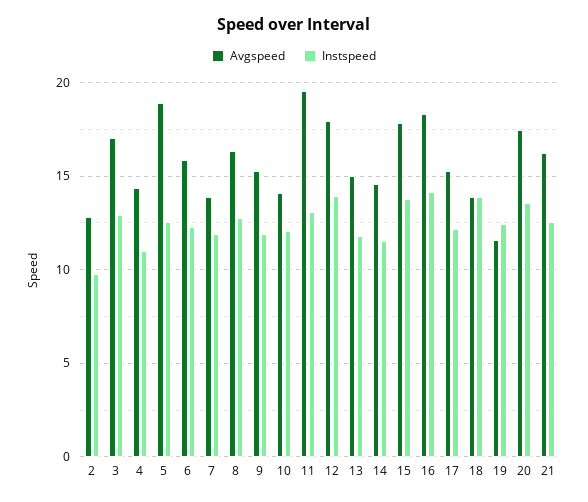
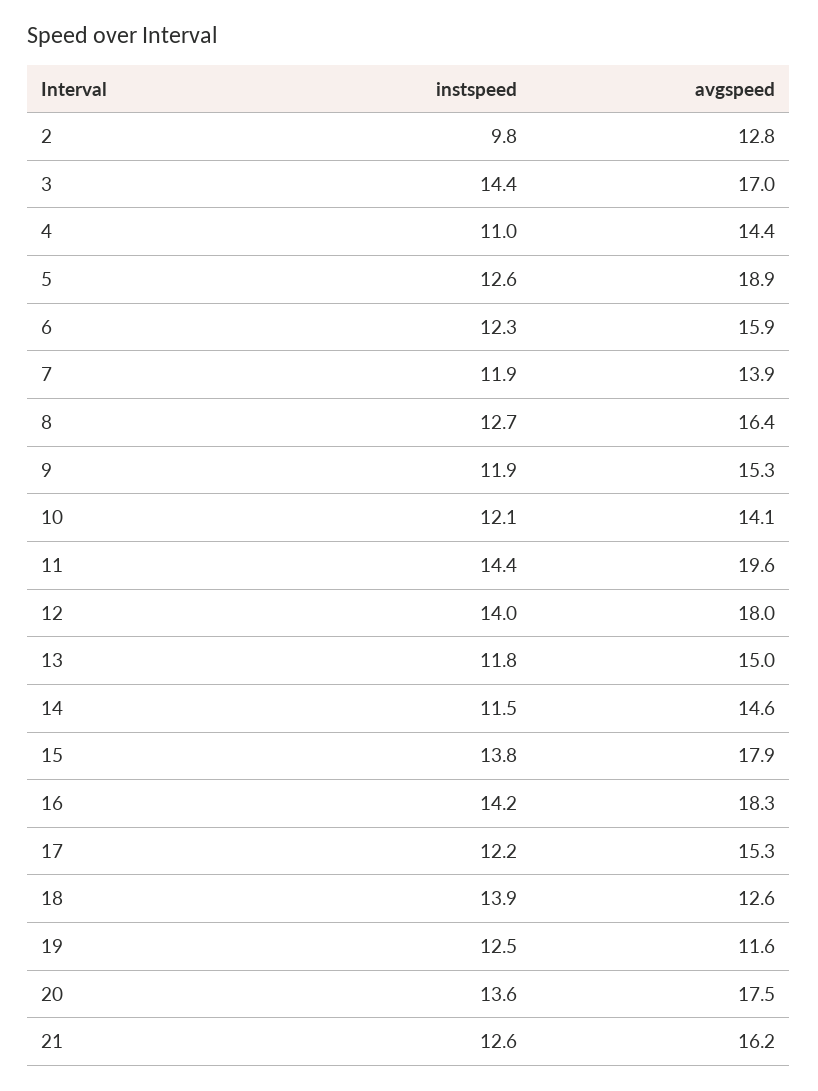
  {
    "Avgspeed": {
      "2": 12.8,
      "3": 17,
      "4": 14.4,
      "5": 18.9,
      "6": 15.9,
      "7": 13.9,
      "8": 16.4,
      "9": 15.3,
      "10": 14.1,
      "11": 19.6,
      "12": 18,
      "13": 15,
      "14": 14.6,
      "15": 17.9,
      "16": 18.3,
      "17": 15.3,
-     "18": 14,
+     "18": 12.6,
      "19": 11.6,
      "20": 17.5,
      "21": 16.2
    },
    "Instspeed": {
      "2": 9.8,
-     "3": 13,
+     "3": 14.4,
      "4": 11,
      "5": 12.6,
      "6": 12.3,
      "7": 11.9,
      "8": 12.7,
      "9": 11.9,
      "10": 12.1,
-     "11": 13,
+     "11": 14.4,
      "12": 14,
      "13": 11.8,
      "14": 11.5,
      "15": 13.8,
      "16": 14.2,
      "17": 12.2,
      "18": 13.9,
      "19": 12.5,
      "20": 13.6,
      "21": 12.6
    }
  }

